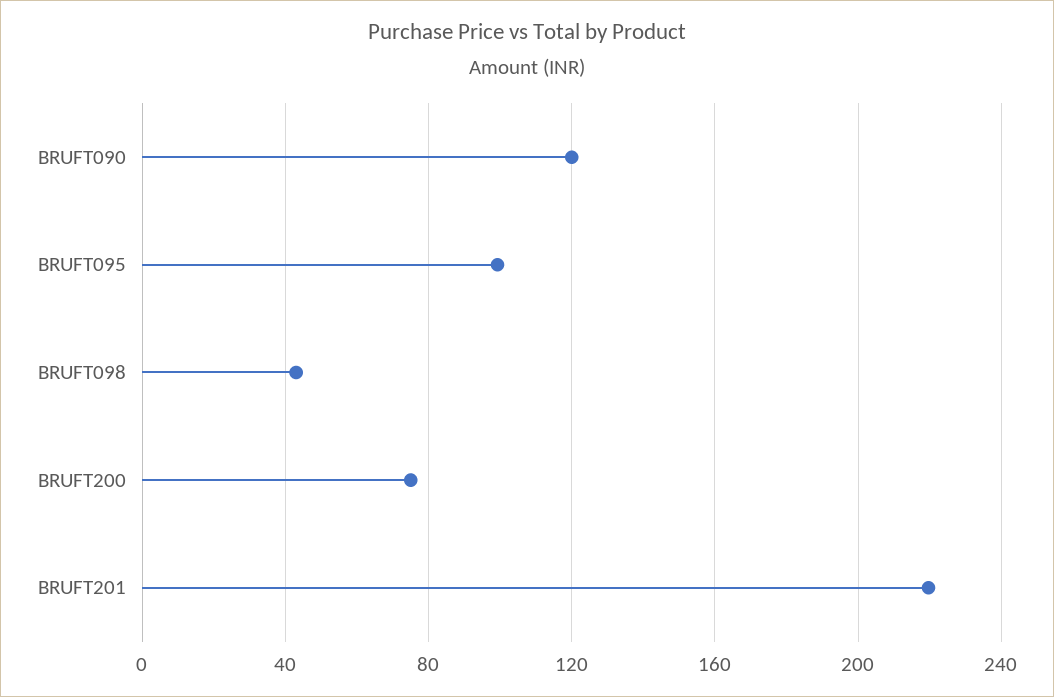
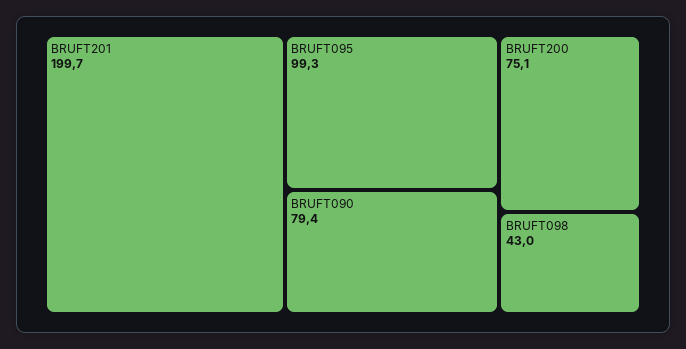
  {
-   "BRUFT090": 120,
+   "BRUFT090": 79.4,
    "BRUFT095": 99.3,
    "BRUFT098": 43,
    "BRUFT200": 75.1,
-   "BRUFT201": 220
+   "BRUFT201": 199.7
  }

